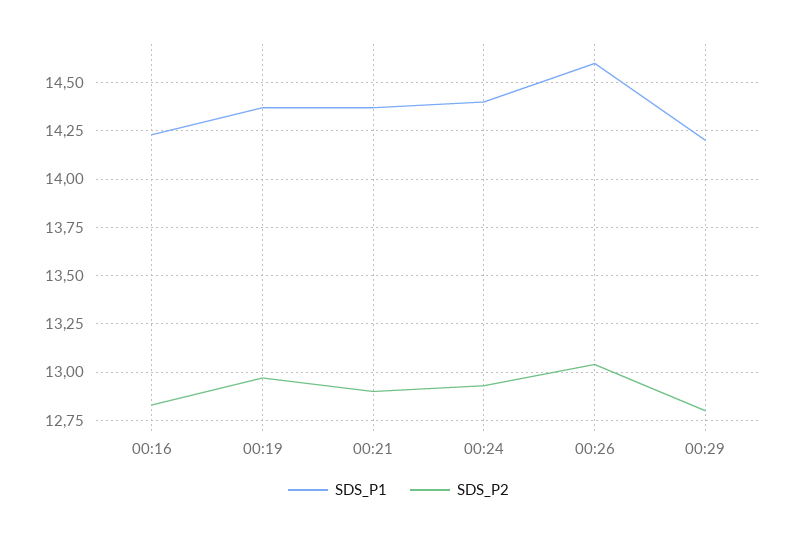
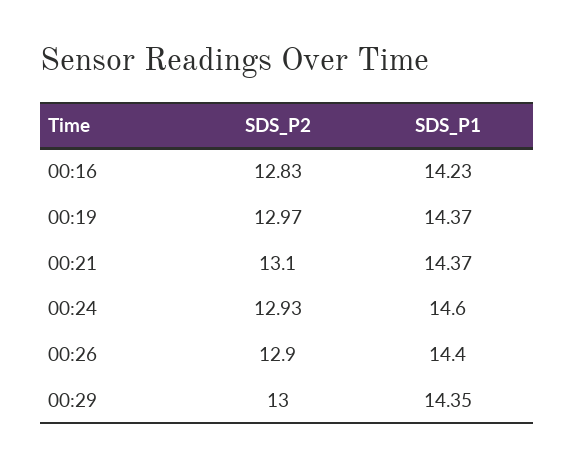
  {
    "SDS_P1": {
      "00:16": 14.23,
      "00:19": 14.37,
      "00:21": 14.37,
-     "00:24": 14.4,
+     "00:24": 14.6,
-     "00:26": 14.6,
+     "00:26": 14.4,
-     "00:29": 14.2
+     "00:29": 14.35
    },
    "SDS_P2": {
      "00:16": 12.83,
      "00:19": 12.97,
-     "00:21": 12.9,
+     "00:21": 13.1,
      "00:24": 12.93,
-     "00:26": 13.05,
+     "00:26": 12.9,
-     "00:29": 12.8
+     "00:29": 13
    }
  }

